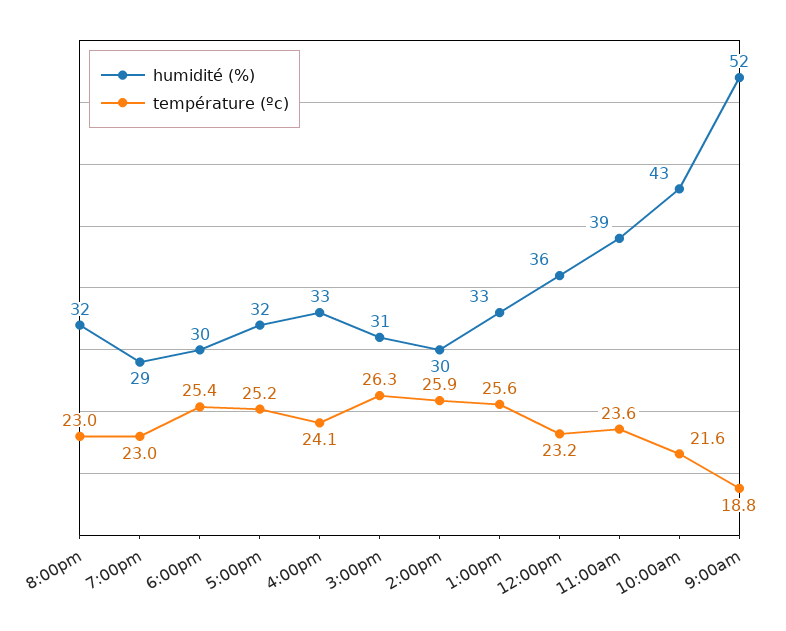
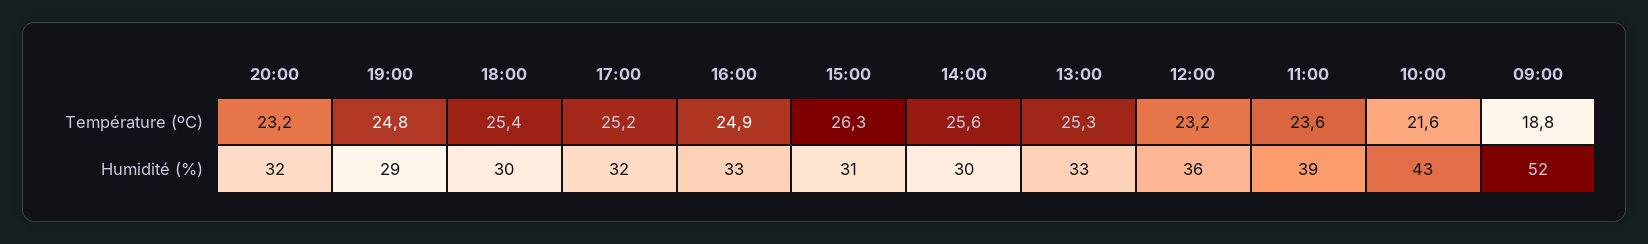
  {
    "humidité (%)": {
      "8:00pm": 32,
      "7:00pm": 29,
      "6:00pm": 30,
      "5:00pm": 32,
      "4:00pm": 33,
      "3:00pm": 31,
      "2:00pm": 30,
      "1:00pm": 33,
      "12:00pm": 36,
      "11:00am": 39,
      "10:00am": 43,
      "9:00am": 52
    },
    "température (ºc)": {
-     "8:00pm": 23,
+     "8:00pm": 23.2,
-     "7:00pm": 23,
+     "7:00pm": 24.8,
      "6:00pm": 25.4,
      "5:00pm": 25.2,
-     "4:00pm": 24.1,
+     "4:00pm": 24.9,
      "3:00pm": 26.3,
-     "2:00pm": 25.9,
+     "2:00pm": 25.6,
-     "1:00pm": 25.6,
+     "1:00pm": 25.3,
      "12:00pm": 23.2,
      "11:00am": 23.6,
      "10:00am": 21.6,
      "9:00am": 18.8
    }
  }

